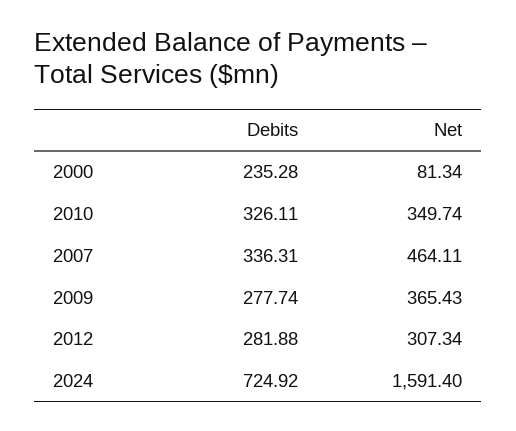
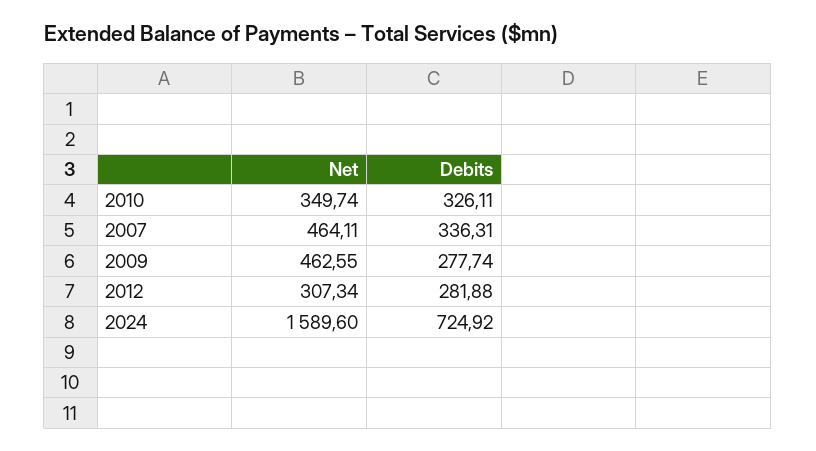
  {
    "Debits": {
-     "2000": 235.28,
      "2010": 326.11,
      "2007": 336.31,
      "2009": 277.74,
      "2012": 281.88,
      "2024": 724.92
    },
    "Net": {
-     "2000": 81.34,
      "2010": 349.74,
      "2007": 464.11,
-     "2009": 365.43,
+     "2009": 462.55,
      "2012": 307.34,
-     "2024": 1591.4
+     "2024": 1589.6
    }
  }

